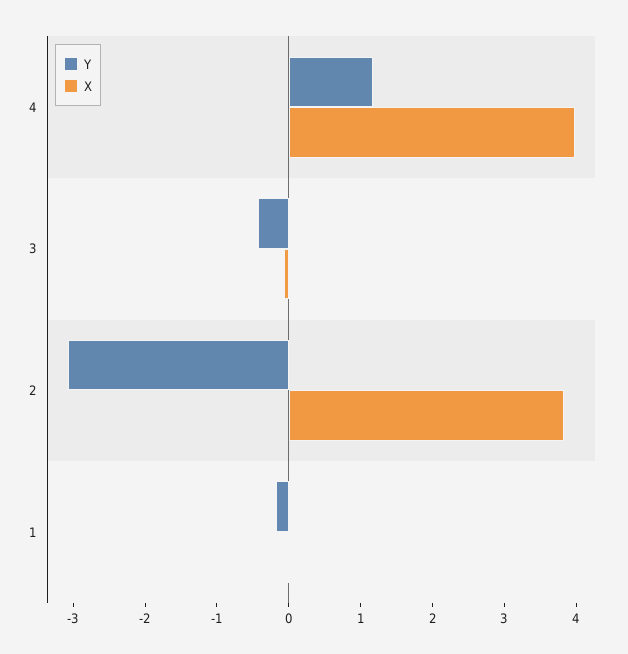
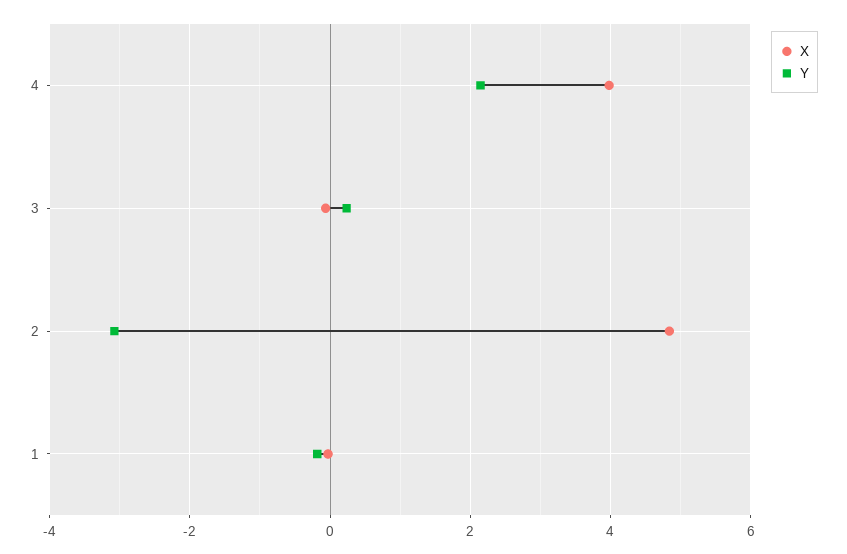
  {
    "Y": {
-     "4": 1.2,
+     "4": 2.2,
-     "3": -0.4,
+     "3": 0.2,
      "2": -3,
      "1": -0.2
    },
    "X": {
      "4": 4,
      "3": 0,
-     "2": 3.8,
+     "2": 4.8,
      "1": 0
    }
  }

